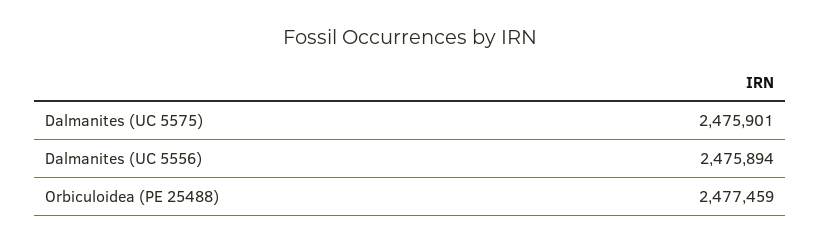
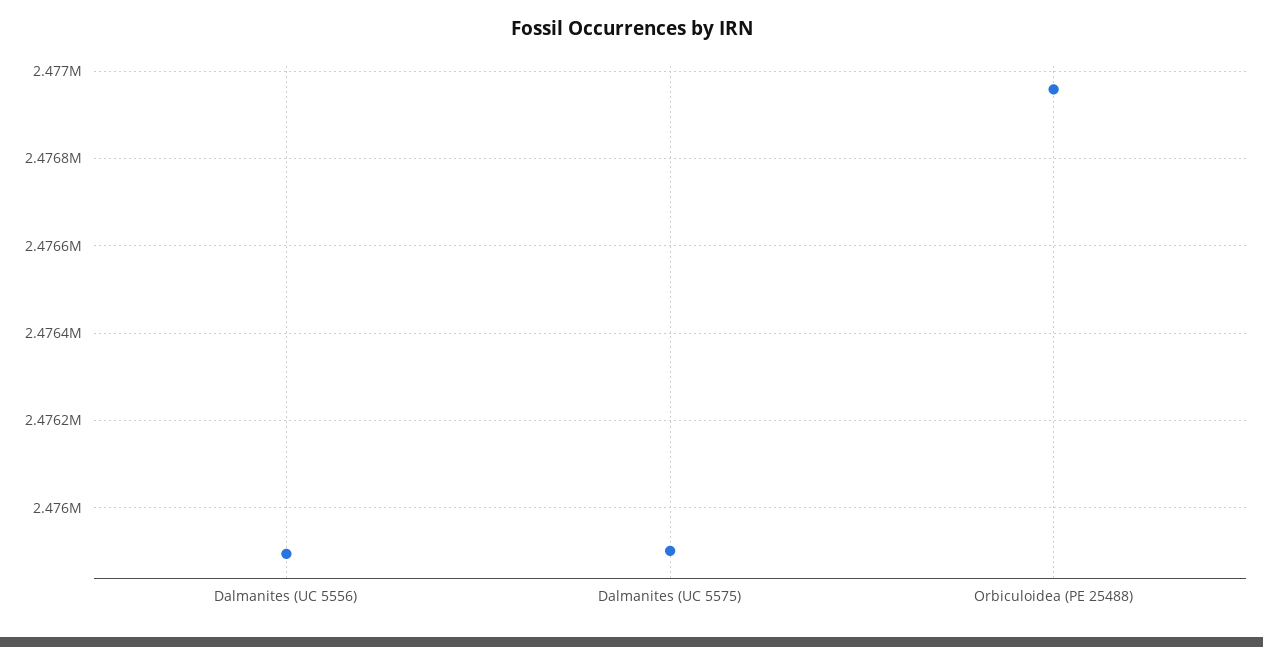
  {
    "Dalmanites (UC 5575)": 2475901,
    "Dalmanites (UC 5556)": 2475894,
-   "Orbiculoidea (PE 25488)": 2477459
+   "Orbiculoidea (PE 25488)": 2476960
  }

